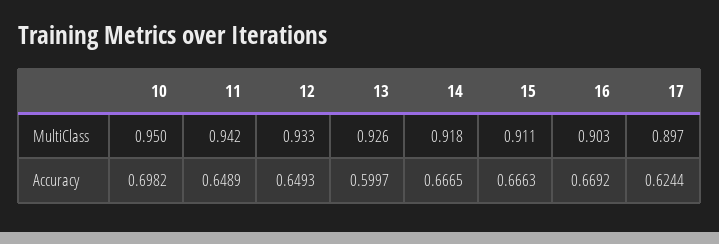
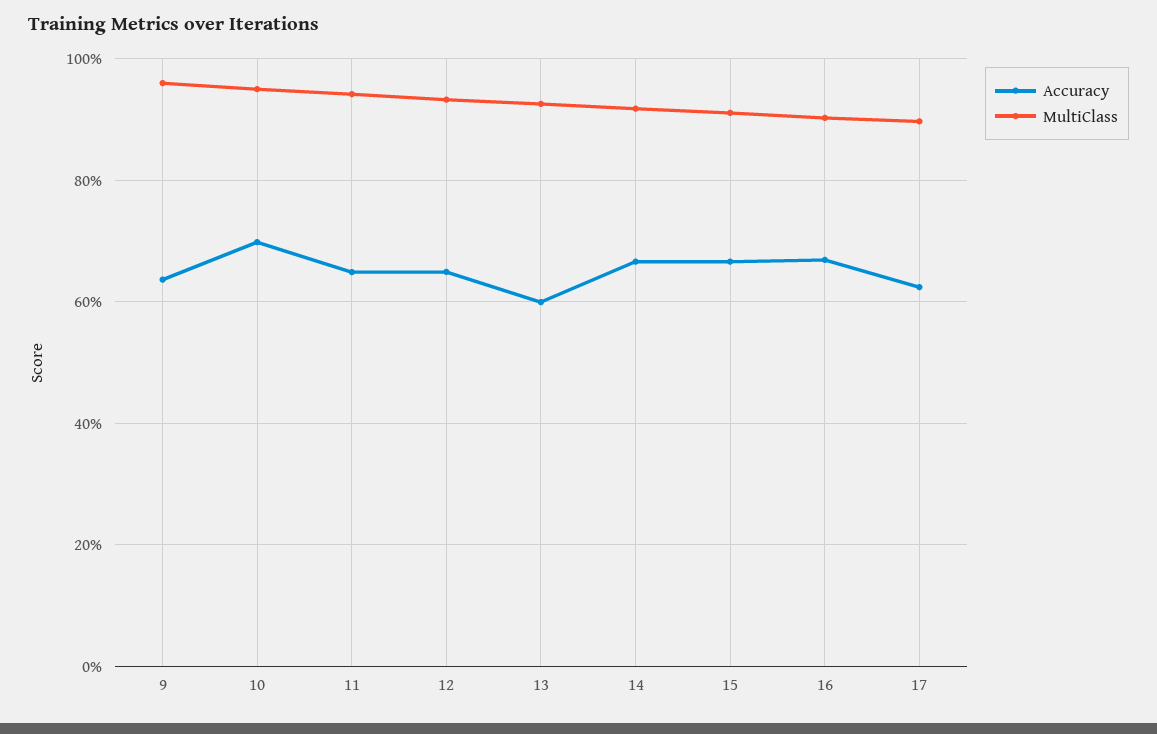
  {
    "MultiClass": {
      "10": 0.95,
      "11": 0.942,
      "12": 0.933,
      "13": 0.926,
      "14": 0.918,
      "15": 0.911,
      "16": 0.903,
-     "17": 0.897
+     "17": 0.897,
+     "9": 0.96
    },
    "Accuracy": {
      "10": 0.6982,
      "11": 0.6489,
      "12": 0.6493,
      "13": 0.5997,
      "14": 0.6665,
      "15": 0.6663,
      "16": 0.6692,
-     "17": 0.6244
+     "17": 0.6244,
+     "9": 0.64
    }
  }

